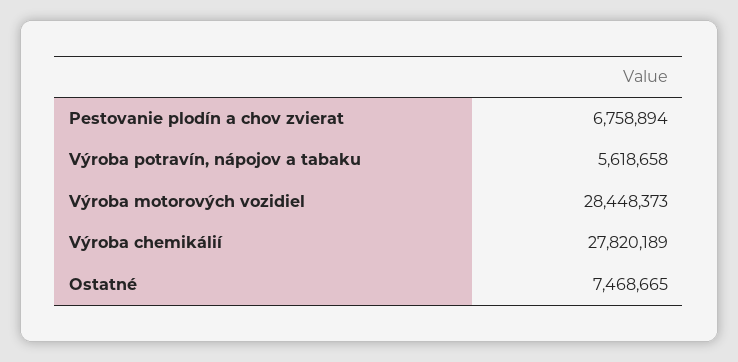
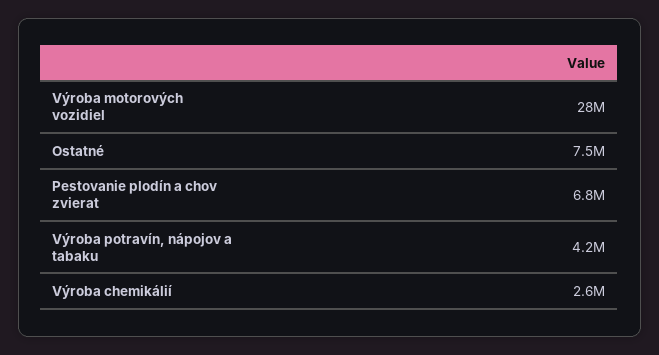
  {
    "Pestovanie plodín a chov zvierat": 6758894,
-   "Výroba potravín, nápojov a tabaku": 5618658,
+   "Výroba potravín, nápojov a tabaku": 4200000,
    "Výroba motorových vozidiel": 28448373,
-   "Výroba chemikálií": 27820189,
+   "Výroba chemikálií": 2600000,
    "Ostatné": 7468665
  }

